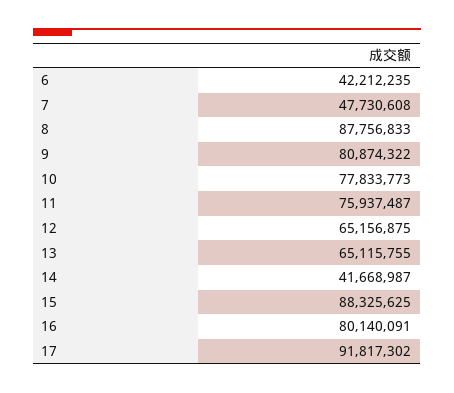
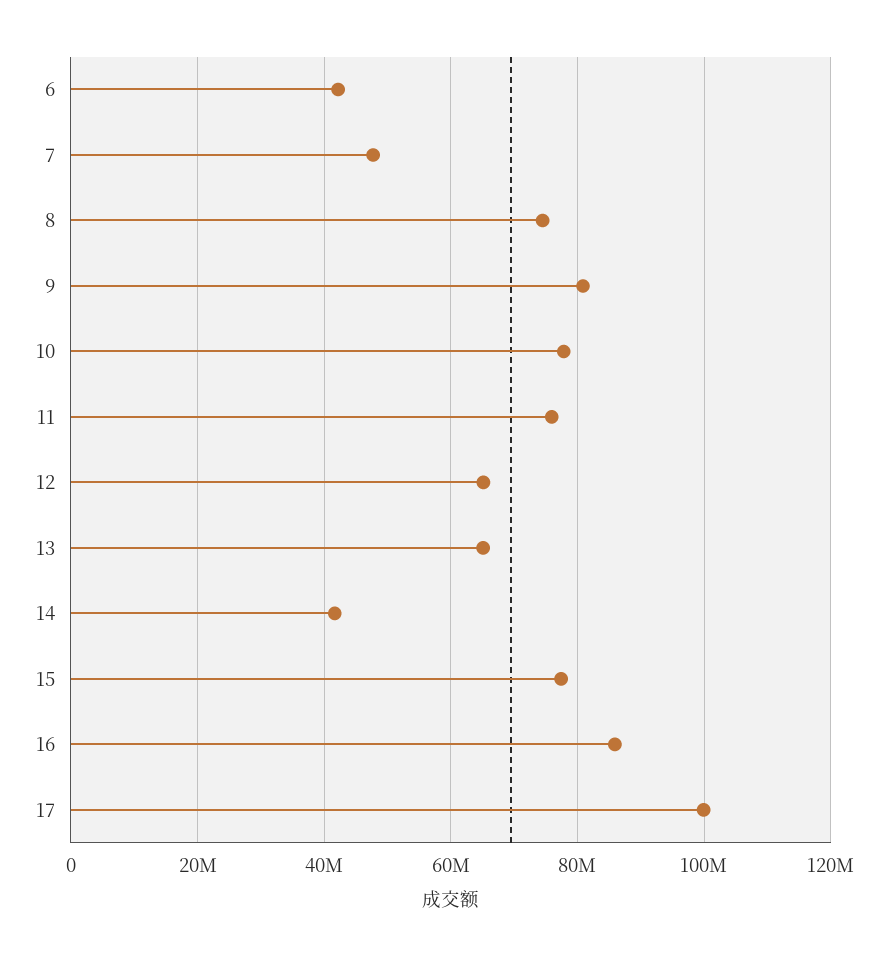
  {
    "6": 42212235,
    "7": 47730608,
-   "8": 87756833,
+   "8": 74000000,
    "9": 80874322,
    "10": 77833773,
    "11": 75937487,
    "12": 65156875,
    "13": 65115755,
    "14": 41668987,
-   "15": 88325625,
+   "15": 78000000,
-   "16": 80140091,
+   "16": 86000000,
-   "17": 91817302
+   "17": 100000000
  }

